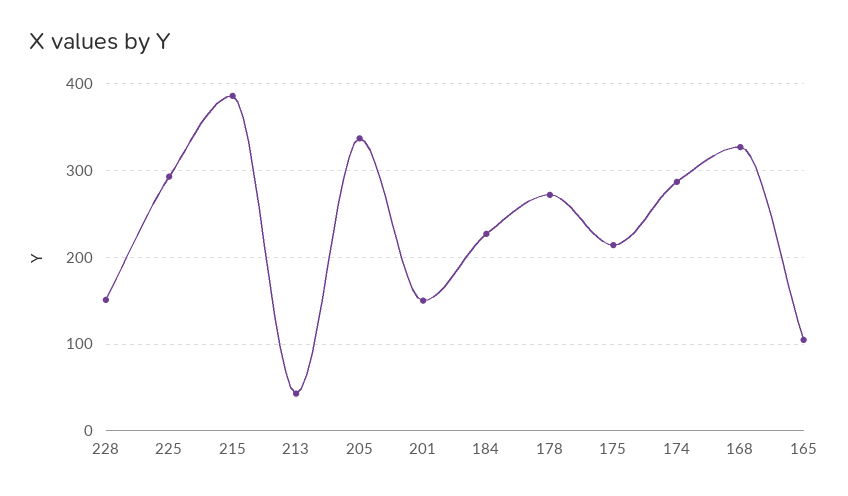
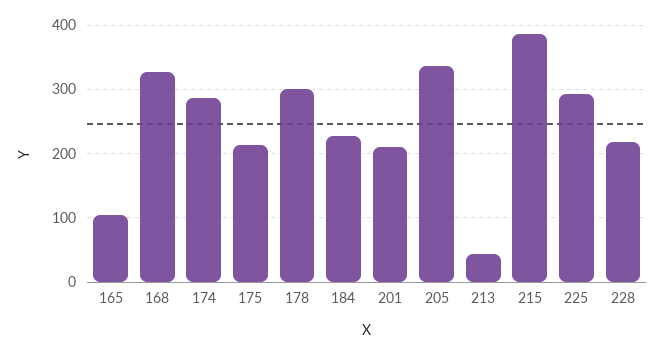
  {
-   "228": 150,
+   "228": 220,
    "225": 290,
    "215": 390,
    "213": 40,
    "205": 340,
-   "201": 150,
+   "201": 210,
    "184": 230,
-   "178": 270,
+   "178": 300,
    "175": 210,
    "174": 290,
    "168": 330,
    "165": 110
  }

